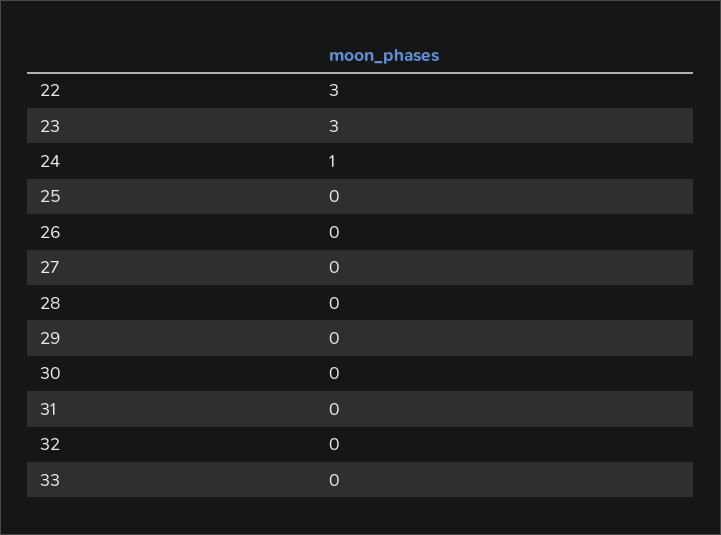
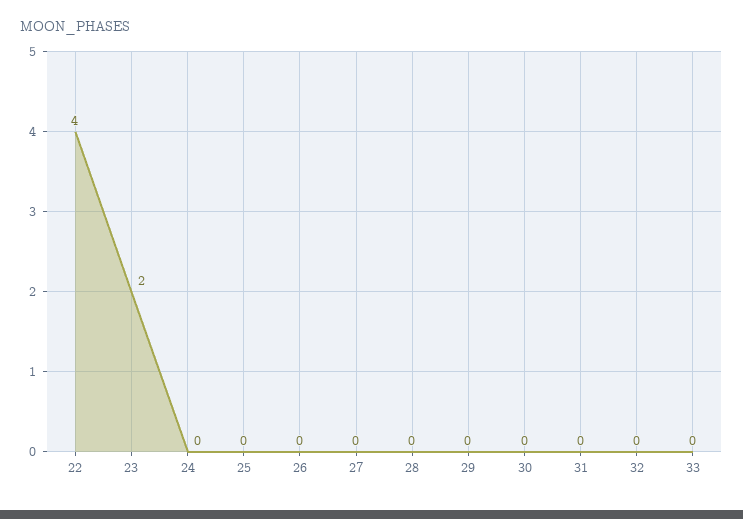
  {
-   "22": 3,
+   "22": 4,
-   "23": 3,
+   "23": 2,
-   "24": 1,
+   "24": 0,
    "25": 0,
    "26": 0,
    "27": 0,
    "28": 0,
    "29": 0,
    "30": 0,
    "31": 0,
    "32": 0,
    "33": 0
  }

